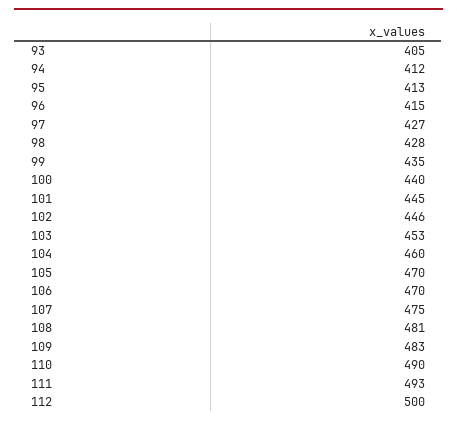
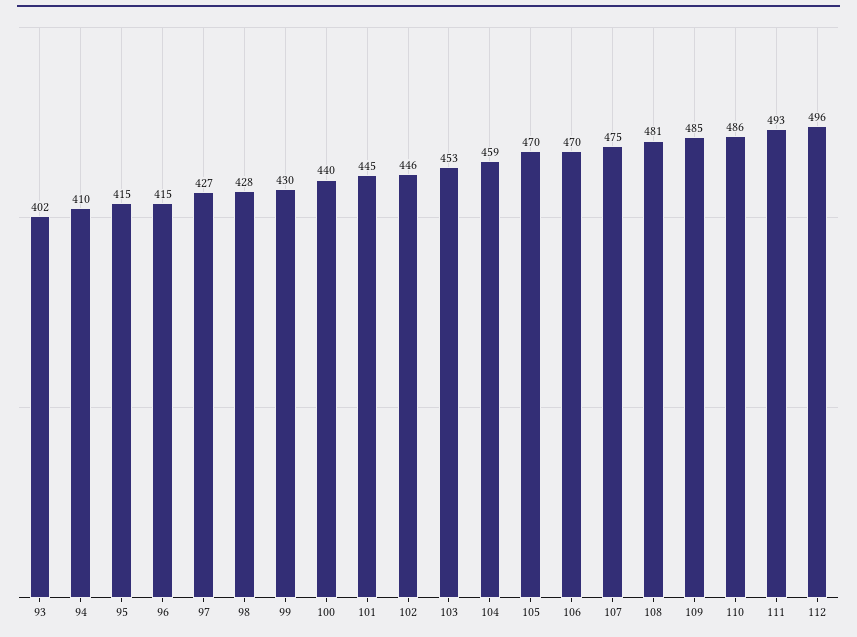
  {
-   "93": 405,
+   "93": 402,
-   "94": 412,
+   "94": 410,
-   "95": 413,
+   "95": 415,
    "96": 415,
    "97": 427,
    "98": 428,
-   "99": 435,
+   "99": 430,
    "100": 440,
    "101": 445,
    "102": 446,
    "103": 453,
-   "104": 460,
+   "104": 459,
    "105": 470,
    "106": 470,
    "107": 475,
    "108": 481,
-   "109": 483,
+   "109": 485,
-   "110": 490,
+   "110": 486,
    "111": 493,
-   "112": 500
+   "112": 496
  }

